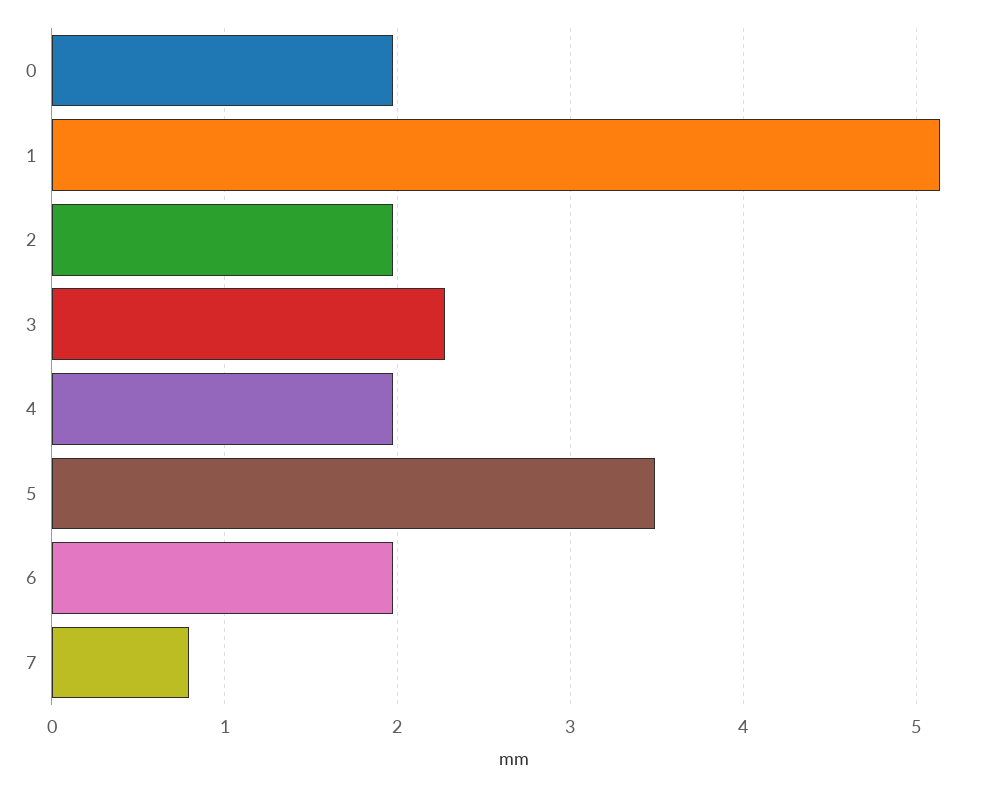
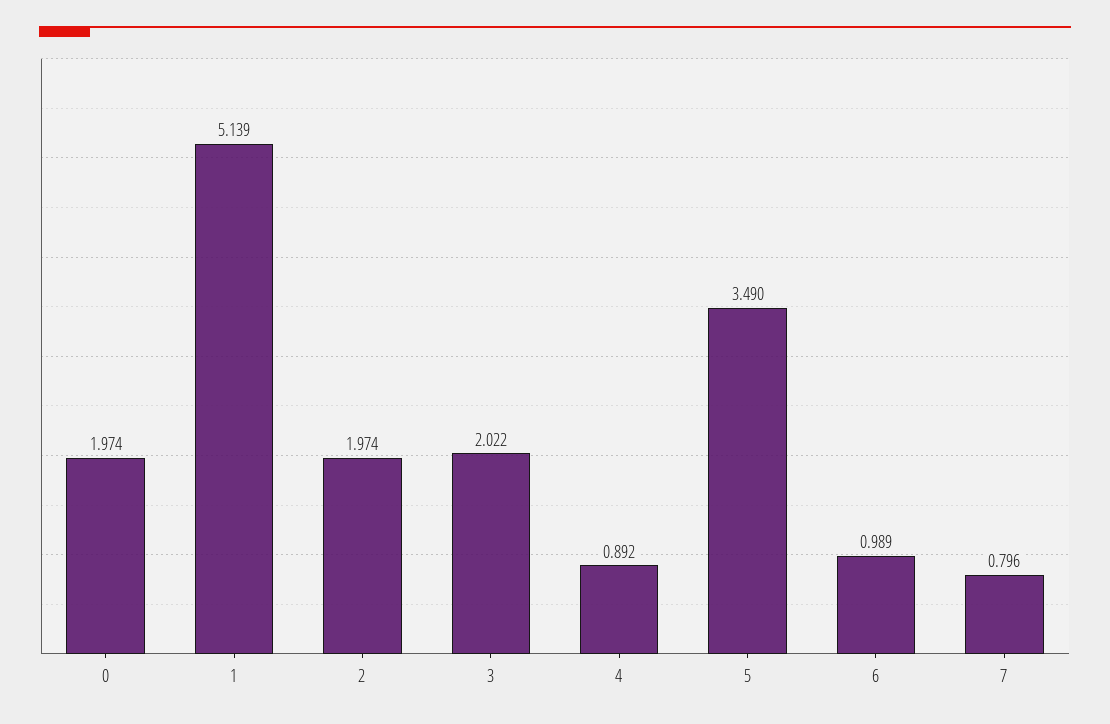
  {
    "0": 1.974,
    "1": 5.139,
    "2": 1.974,
-   "3": 2.3,
+   "3": 2.022,
-   "4": 2,
+   "4": 0.892,
    "5": 3.49,
-   "6": 2,
+   "6": 0.989,
    "7": 0.796
  }

